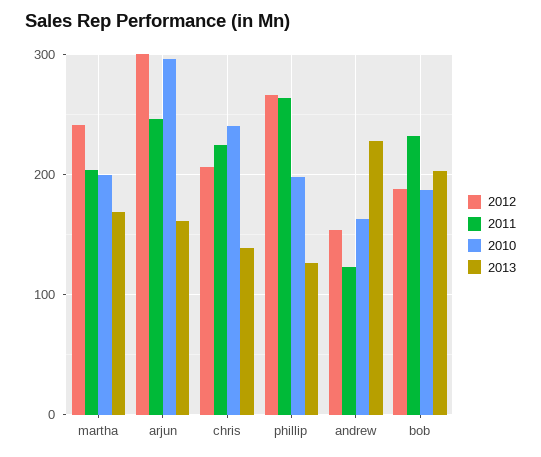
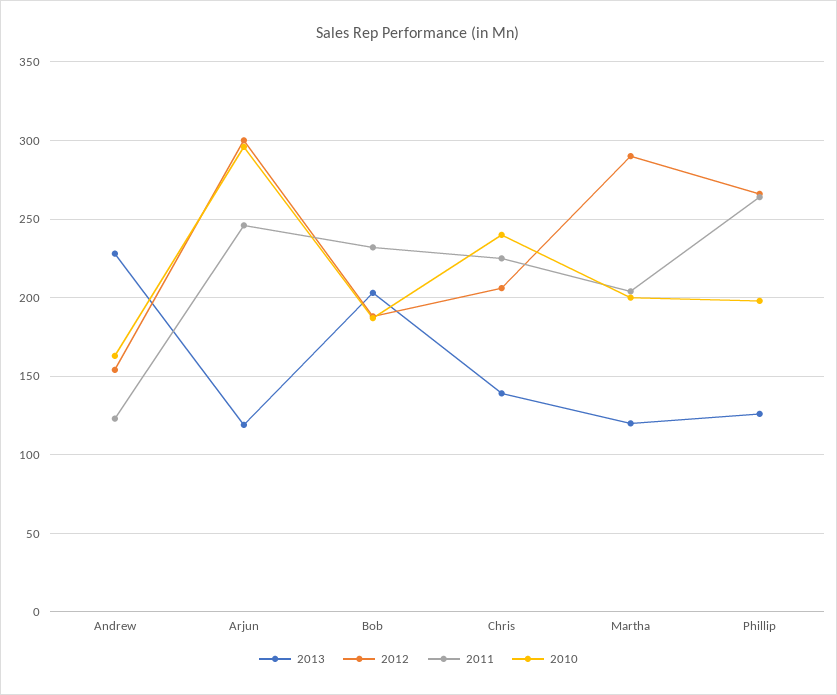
  {
    "2012": {
-     "martha": 240,
+     "martha": 290,
      "arjun": 300,
      "chris": 205,
      "phillip": 265,
      "andrew": 155,
      "bob": 190
    },
    "2011": {
      "martha": 205,
      "arjun": 245,
      "chris": 225,
      "phillip": 265,
      "andrew": 125,
      "bob": 230
    },
    "2010": {
      "martha": 200,
      "arjun": 295,
      "chris": 240,
      "phillip": 200,
      "andrew": 165,
      "bob": 185
    },
    "2013": {
-     "martha": 170,
+     "martha": 120,
-     "arjun": 160,
+     "arjun": 120,
      "chris": 140,
      "phillip": 125,
      "andrew": 230,
      "bob": 205
    }
  }

